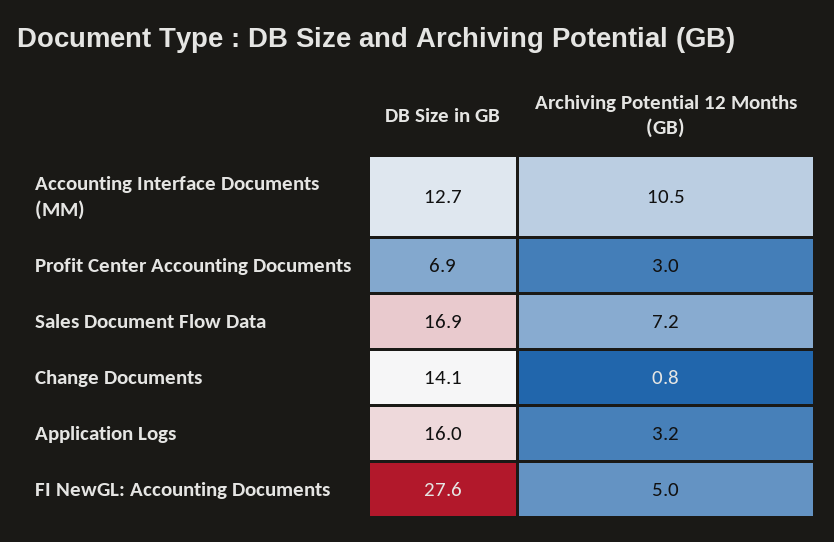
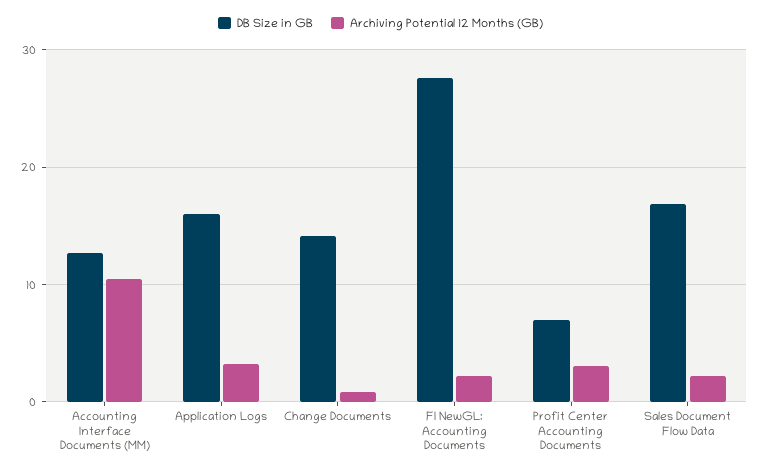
  {
    "DB Size in GB": {
      "Accounting Interface Documents (MM)": 12.7,
      "Profit Center Accounting Documents": 6.9,
      "Sales Document Flow Data": 16.9,
      "Change Documents": 14.1,
      "Application Logs": 16,
      "FI NewGL: Accounting Documents": 27.6
    },
    "Archiving Potential 12 Months (GB)": {
      "Accounting Interface Documents (MM)": 10.5,
      "Profit Center Accounting Documents": 3,
-     "Sales Document Flow Data": 7.2,
+     "Sales Document Flow Data": 2,
      "Change Documents": 0.8,
      "Application Logs": 3.2,
-     "FI NewGL: Accounting Documents": 5
+     "FI NewGL: Accounting Documents": 2
    }
  }

